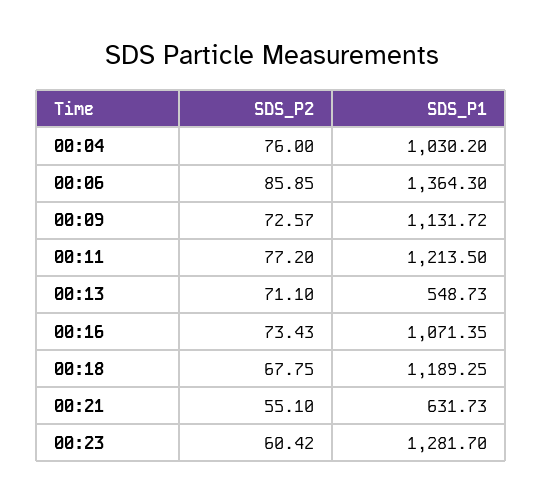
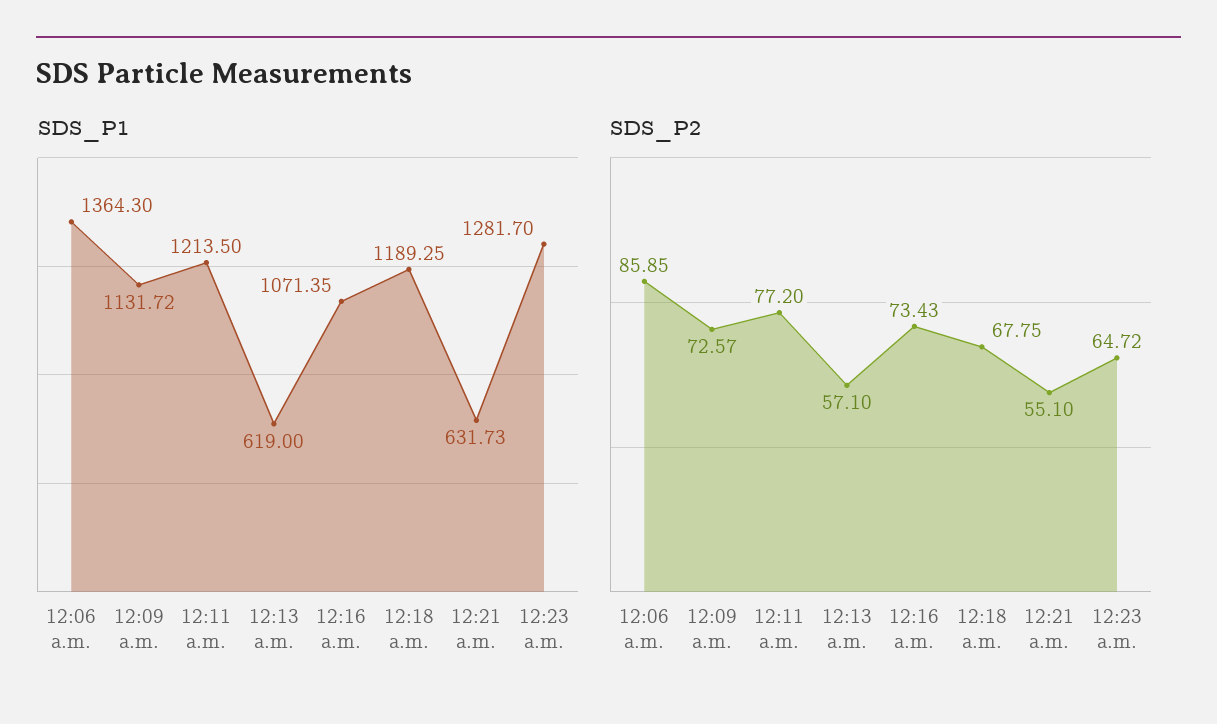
  {
    "SDS_P2": {
-     "00:04": 76,
      "00:06": 85.85,
      "00:09": 72.57,
      "00:11": 77.2,
-     "00:13": 71.1,
+     "00:13": 57.1,
      "00:16": 73.43,
      "00:18": 67.75,
      "00:21": 55.1,
-     "00:23": 60.42
+     "00:23": 64.72
    },
    "SDS_P1": {
-     "00:04": 1030.2,
      "00:06": 1364.3,
      "00:09": 1131.72,
      "00:11": 1213.5,
-     "00:13": 548.73,
+     "00:13": 619,
      "00:16": 1071.35,
      "00:18": 1189.25,
      "00:21": 631.73,
      "00:23": 1281.7
    }
  }

